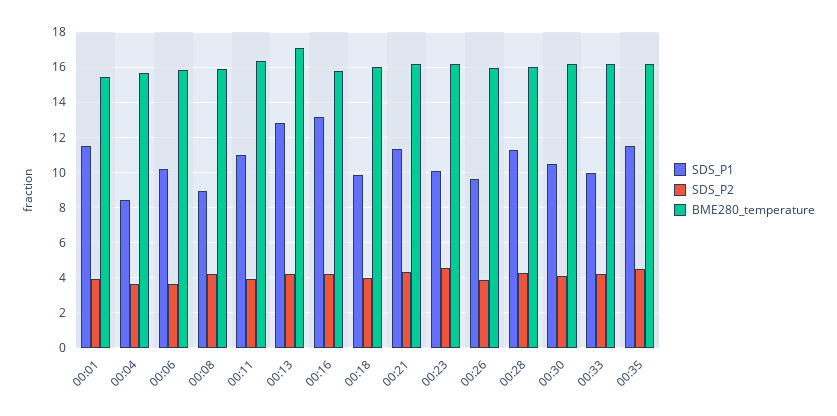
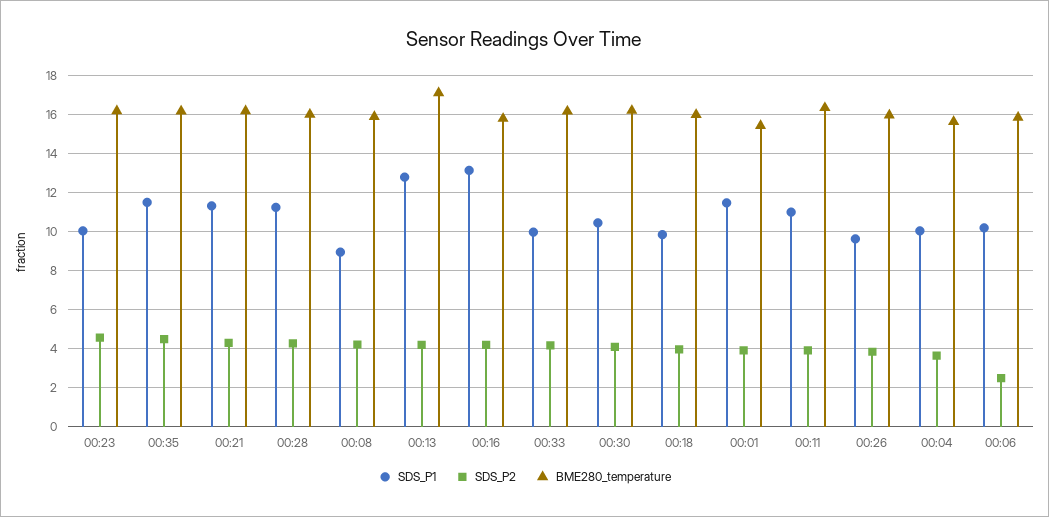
  {
    "SDS_P1": {
      "00:01": 11.5,
-     "00:04": 8.5,
+     "00:04": 10,
      "00:06": 10,
      "00:08": 9,
      "00:11": 11,
      "00:13": 13,
      "00:16": 13,
      "00:18": 10,
      "00:21": 11.5,
      "00:23": 10,
      "00:26": 9.5,
      "00:28": 11.5,
      "00:30": 10.5,
      "00:33": 10,
      "00:35": 11.5
    },
    "SDS_P2": {
      "00:01": 4,
      "00:04": 3.5,
-     "00:06": 3.5,
+     "00:06": 2.5,
      "00:08": 4,
      "00:11": 4,
      "00:13": 4,
      "00:16": 4,
      "00:18": 4,
      "00:21": 4.5,
      "00:23": 4.5,
      "00:26": 4,
      "00:28": 4.5,
      "00:30": 4,
      "00:33": 4,
      "00:35": 4.5
    },
    "BME280_temperature": {
      "00:01": 15.5,
      "00:04": 15.5,
      "00:06": 16,
      "00:08": 16,
      "00:11": 16.5,
      "00:13": 17,
      "00:16": 16,
      "00:18": 16,
      "00:21": 16,
      "00:23": 16,
      "00:26": 16,
      "00:28": 16,
      "00:30": 16,
      "00:33": 16,
      "00:35": 16
    }
  }

